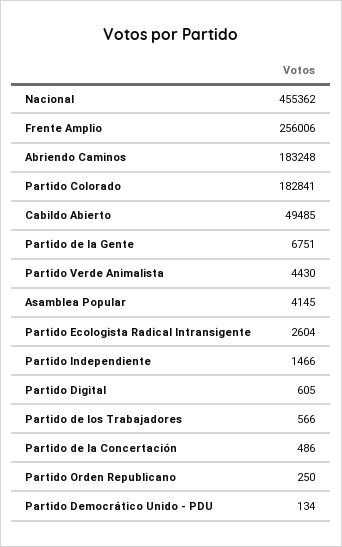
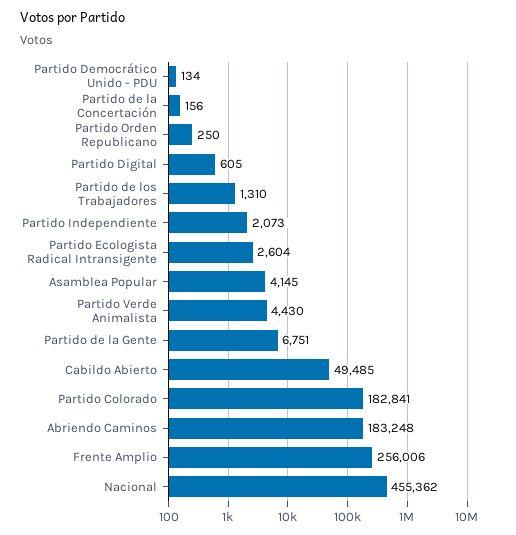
  {
    "Nacional": 455362,
    "Frente Amplio": 256006,
    "Abriendo Caminos": 183248,
    "Partido Colorado": 182841,
    "Cabildo Abierto": 49485,
    "Partido de la Gente": 6751,
    "Partido Verde Animalista": 4430,
    "Asamblea Popular": 4145,
    "Partido Ecologista Radical Intransigente": 2604,
-   "Partido Independiente": 1466,
+   "Partido Independiente": 2073,
    "Partido Digital": 605,
-   "Partido de los Trabajadores": 566,
+   "Partido de los Trabajadores": 1310,
-   "Partido de la Concertación": 486,
+   "Partido de la Concertación": 156,
    "Partido Orden Republicano": 250,
    "Partido Democrático Unido - PDU": 134
  }

